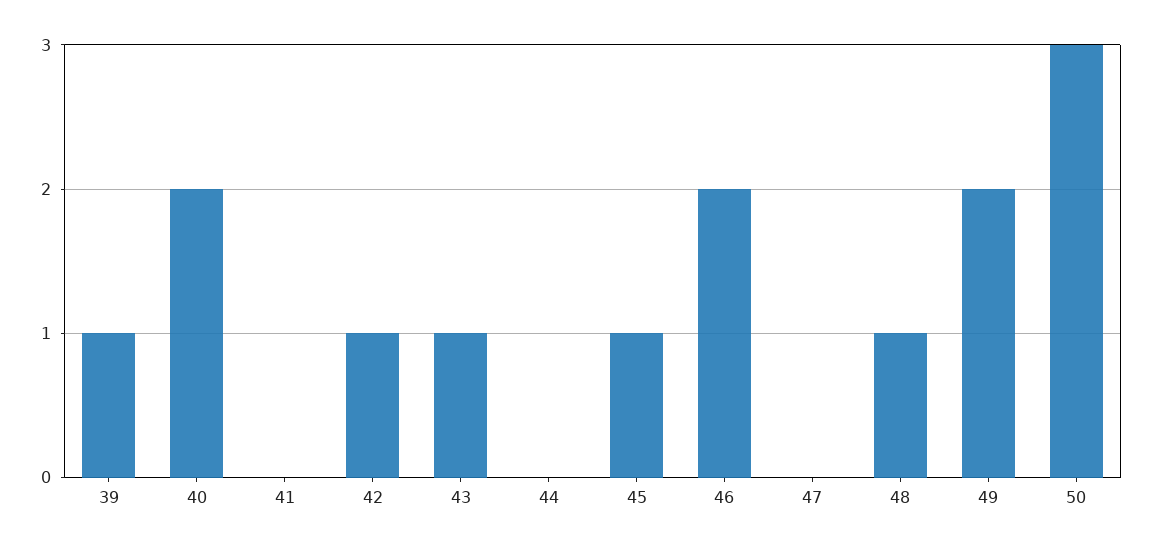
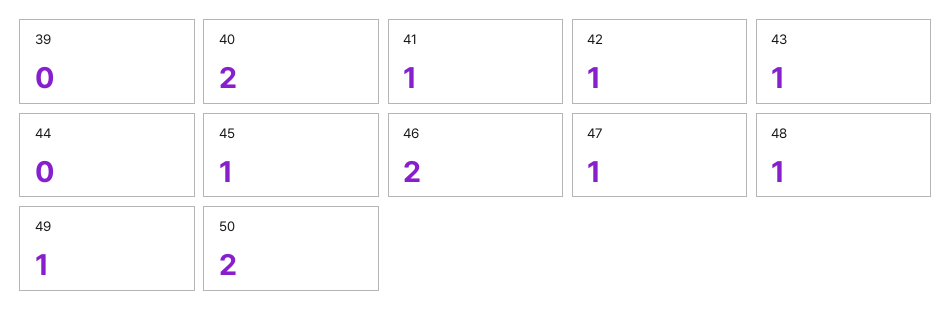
  {
-   "39": 1,
+   "39": 0,
    "40": 2,
-   "41": 0,
+   "41": 1,
    "42": 1,
    "43": 1,
    "44": 0,
    "45": 1,
    "46": 2,
-   "47": 0,
+   "47": 1,
    "48": 1,
-   "49": 2,
+   "49": 1,
-   "50": 3
+   "50": 2
  }

